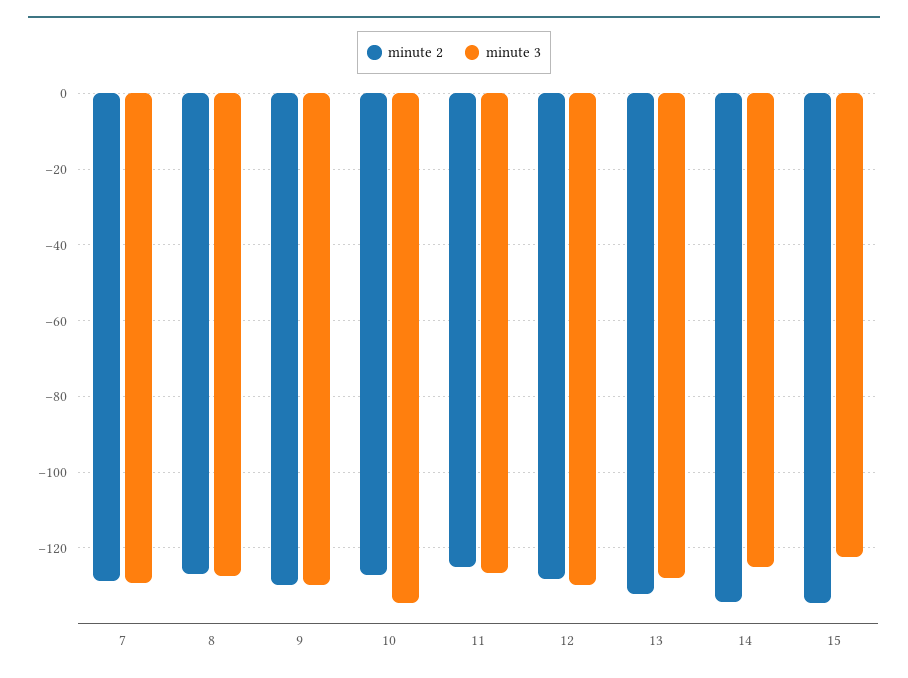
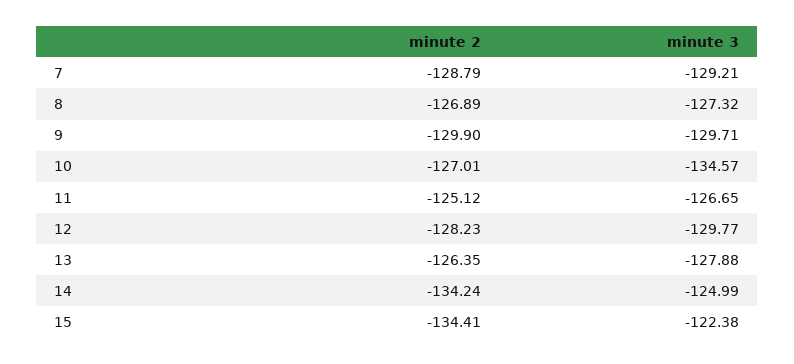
  {
    "minute 2": {
      "7": -128.79,
      "8": -126.89,
      "9": -129.9,
      "10": -127.01,
      "11": -125.12,
      "12": -128.23,
-     "13": -132,
+     "13": -126.35,
      "14": -134.24,
      "15": -134.41
    },
    "minute 3": {
      "7": -129.21,
      "8": -127.32,
      "9": -129.71,
      "10": -134.57,
      "11": -126.65,
      "12": -129.77,
      "13": -127.88,
      "14": -124.99,
      "15": -122.38
    }
  }

